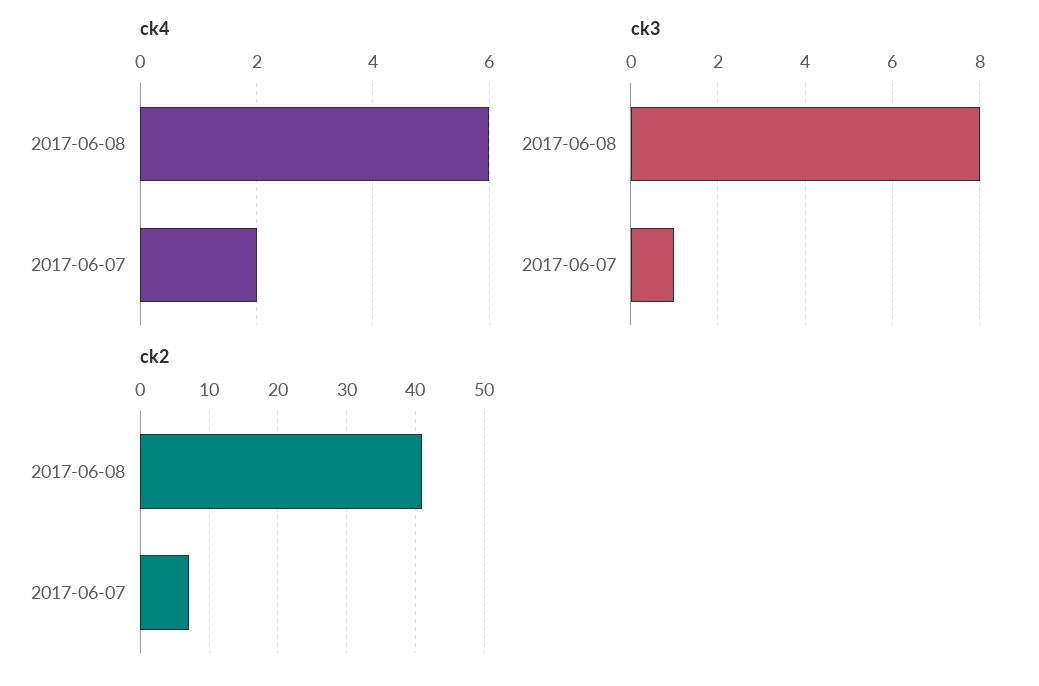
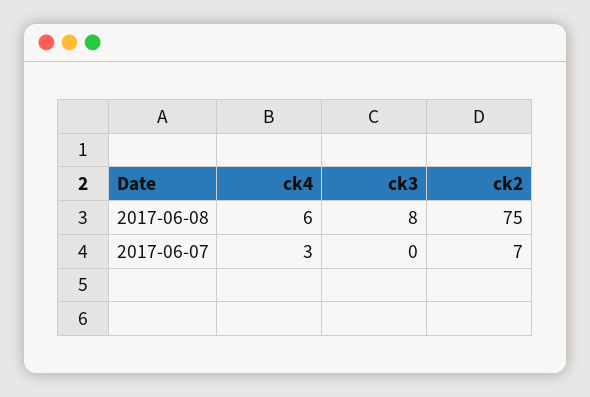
  {
    "ck4": {
      "2017-06-08": 6,
-     "2017-06-07": 2
+     "2017-06-07": 3
    },
    "ck3": {
      "2017-06-08": 8,
-     "2017-06-07": 1
+     "2017-06-07": 0
    },
    "ck2": {
-     "2017-06-08": 41,
+     "2017-06-08": 75,
      "2017-06-07": 7
    }
  }

